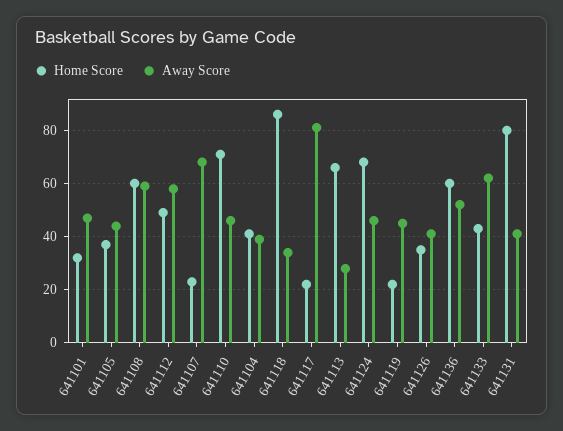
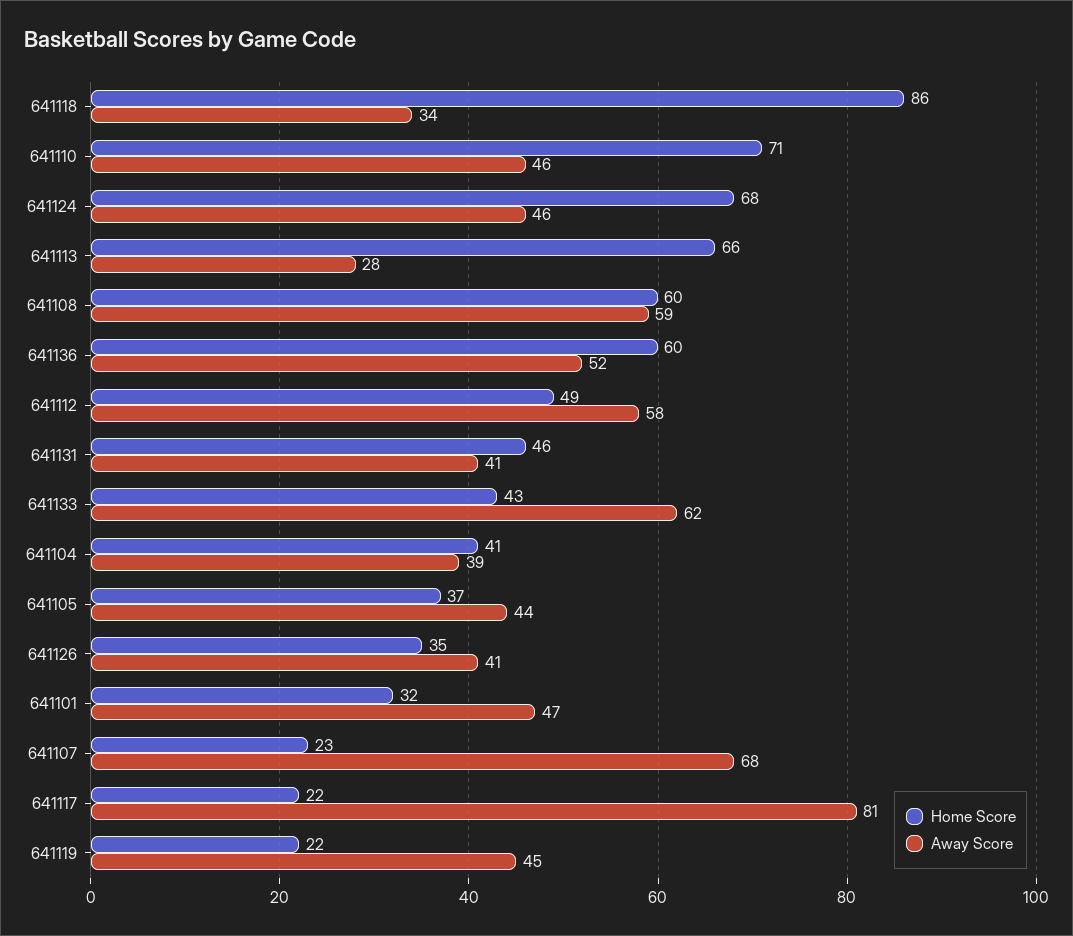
  {
    "Home Score": {
      "641101": 32,
      "641105": 37,
      "641108": 60,
      "641112": 49,
      "641107": 23,
      "641110": 71,
      "641104": 41,
      "641118": 86,
      "641117": 22,
      "641113": 66,
      "641124": 68,
      "641119": 22,
      "641126": 35,
      "641136": 60,
      "641133": 43,
-     "641131": 80
+     "641131": 46
    },
    "Away Score": {
      "641101": 47,
      "641105": 44,
      "641108": 59,
      "641112": 58,
      "641107": 68,
      "641110": 46,
      "641104": 39,
      "641118": 34,
      "641117": 81,
      "641113": 28,
      "641124": 46,
      "641119": 45,
      "641126": 41,
      "641136": 52,
      "641133": 62,
      "641131": 41
    }
  }

